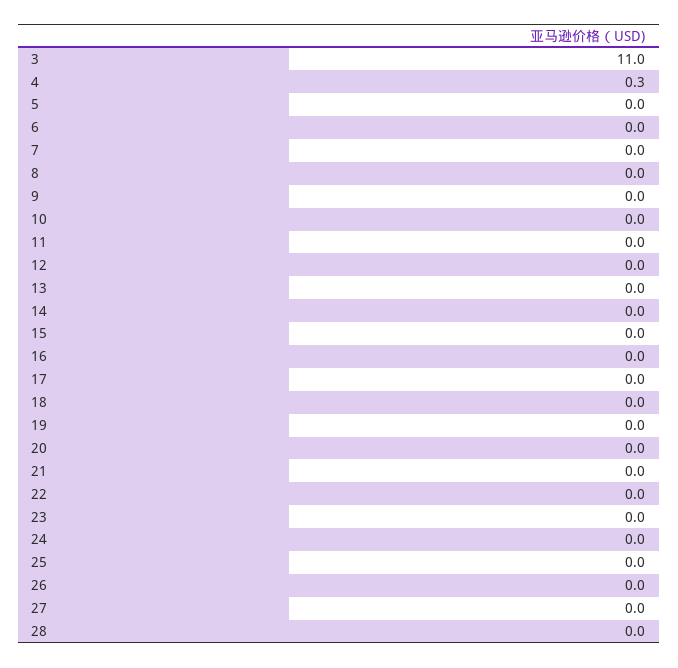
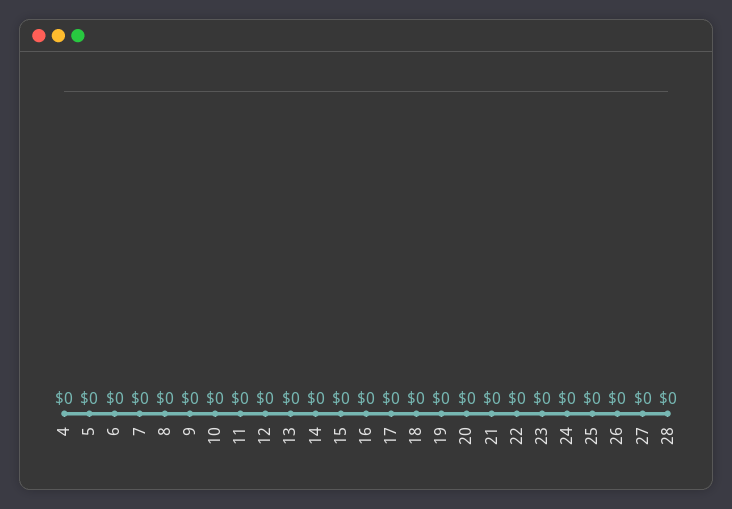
  {
-   "3": 11,
-   "4": 0.3,
+   "4": 0,
    "5": 0,
    "6": 0,
    "7": 0,
    "8": 0,
    "9": 0,
    "10": 0,
    "11": 0,
    "12": 0,
    "13": 0,
    "14": 0,
    "15": 0,
    "16": 0,
    "17": 0,
    "18": 0,
    "19": 0,
    "20": 0,
    "21": 0,
    "22": 0,
    "23": 0,
    "24": 0,
    "25": 0,
    "26": 0,
    "27": 0,
    "28": 0
  }

